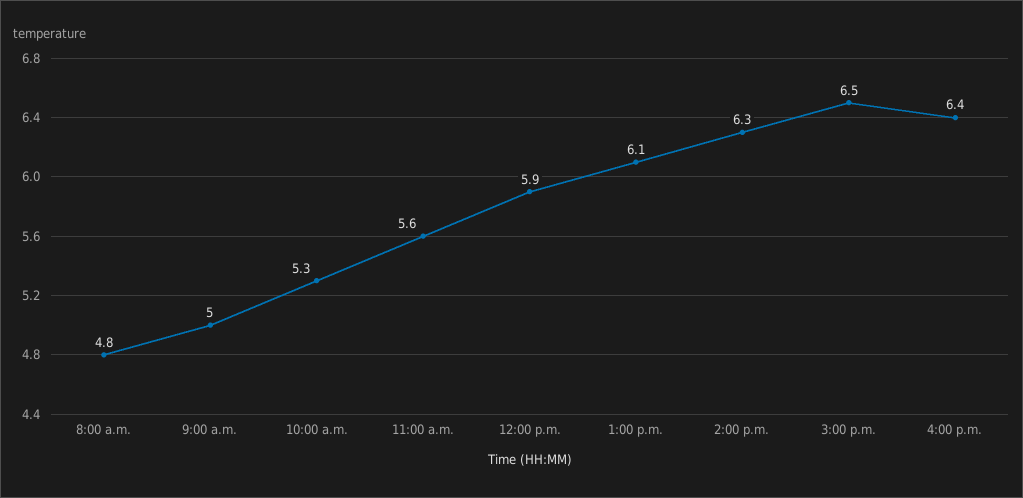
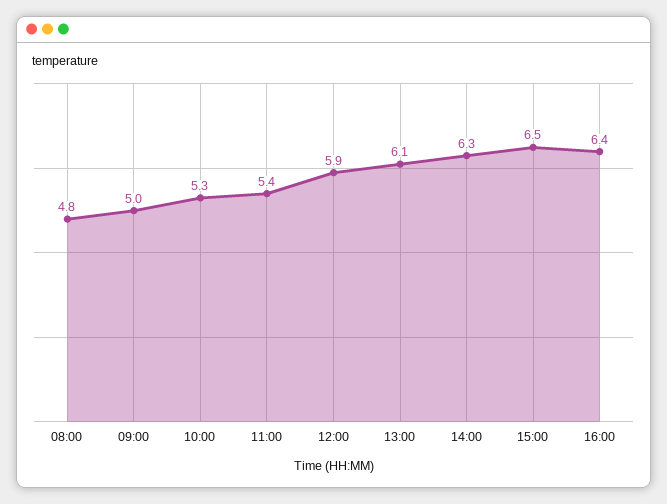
  {
    "8:00 a.m.": 4.8,
    "9:00 a.m.": 5,
    "10:00 a.m.": 5.3,
-   "11:00 a.m.": 5.6,
+   "11:00 a.m.": 5.4,
    "12:00 p.m.": 5.9,
    "1:00 p.m.": 6.1,
    "2:00 p.m.": 6.3,
    "3:00 p.m.": 6.5,
    "4:00 p.m.": 6.4
  }

